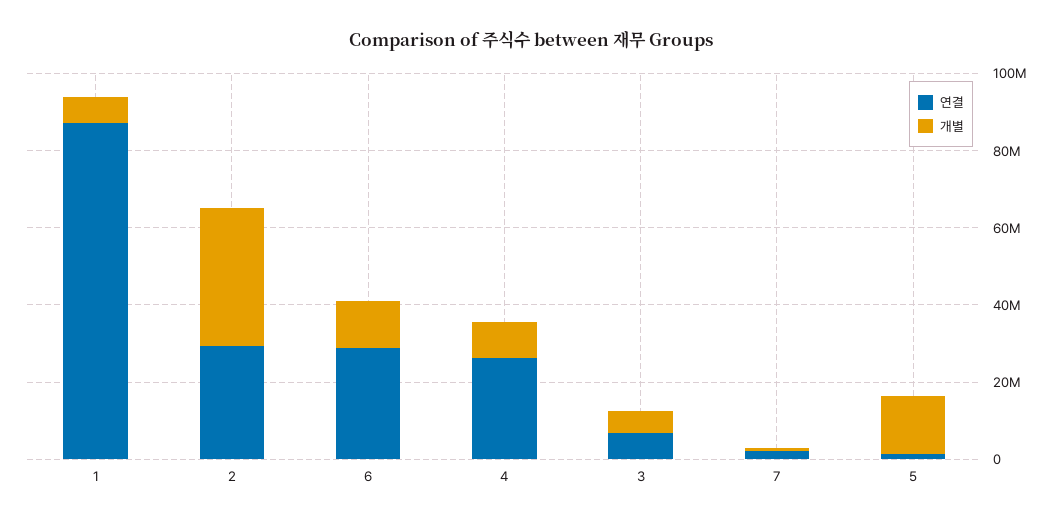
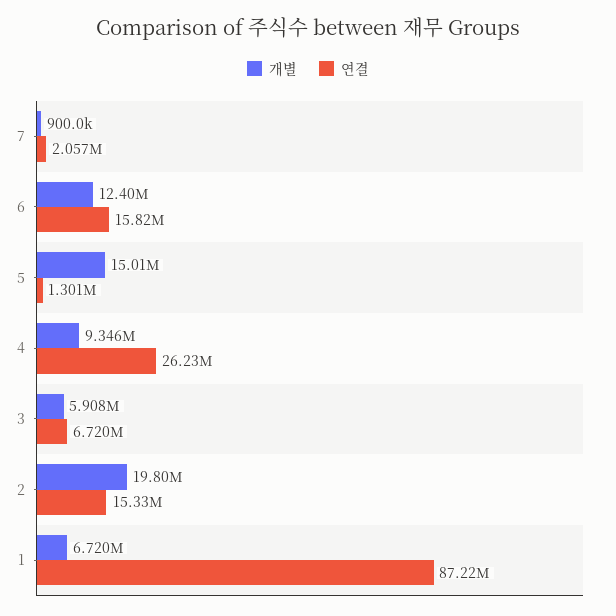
  {
    "연결": {
      "1": 87220000,
-     "2": 30000000,
+     "2": 15330000,
-     "6": 30000000,
+     "6": 15820000,
      "4": 26230000,
      "3": 6720000,
      "7": 2057000,
      "5": 1301000
    },
    "개별": {
      "1": 6720000,
-     "2": 35000000,
+     "2": 19800000,
      "6": 12400000,
      "4": 9346000,
      "3": 5908000,
      "7": 900000,
      "5": 15010000
    }
  }

